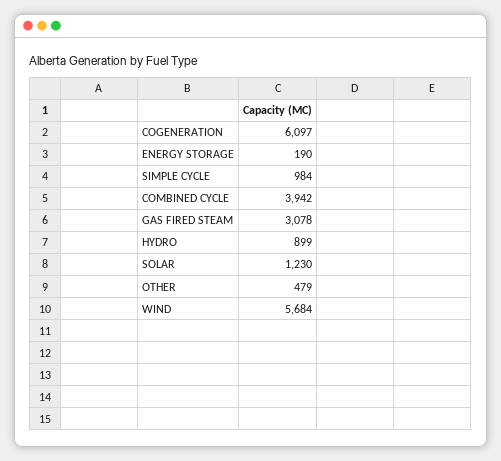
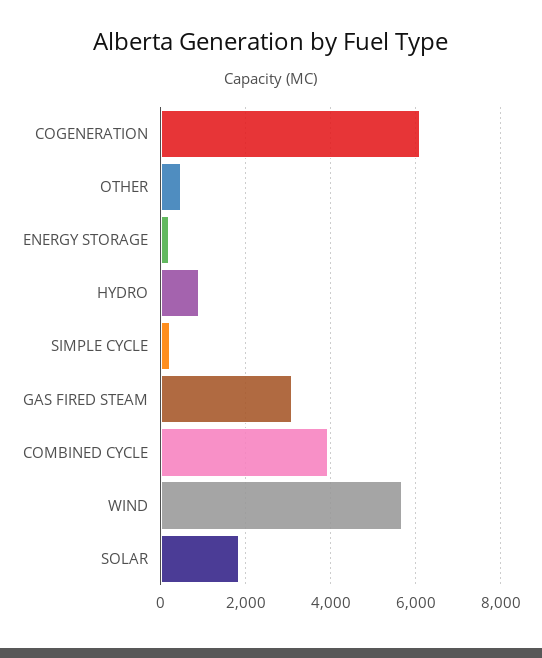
  {
    "COGENERATION": 6097,
    "ENERGY STORAGE": 190,
-   "SIMPLE CYCLE": 984,
+   "SIMPLE CYCLE": 200,
    "COMBINED CYCLE": 3942,
    "GAS FIRED STEAM": 3078,
    "HYDRO": 899,
-   "SOLAR": 1230,
+   "SOLAR": 1800,
    "OTHER": 479,
    "WIND": 5684
  }

